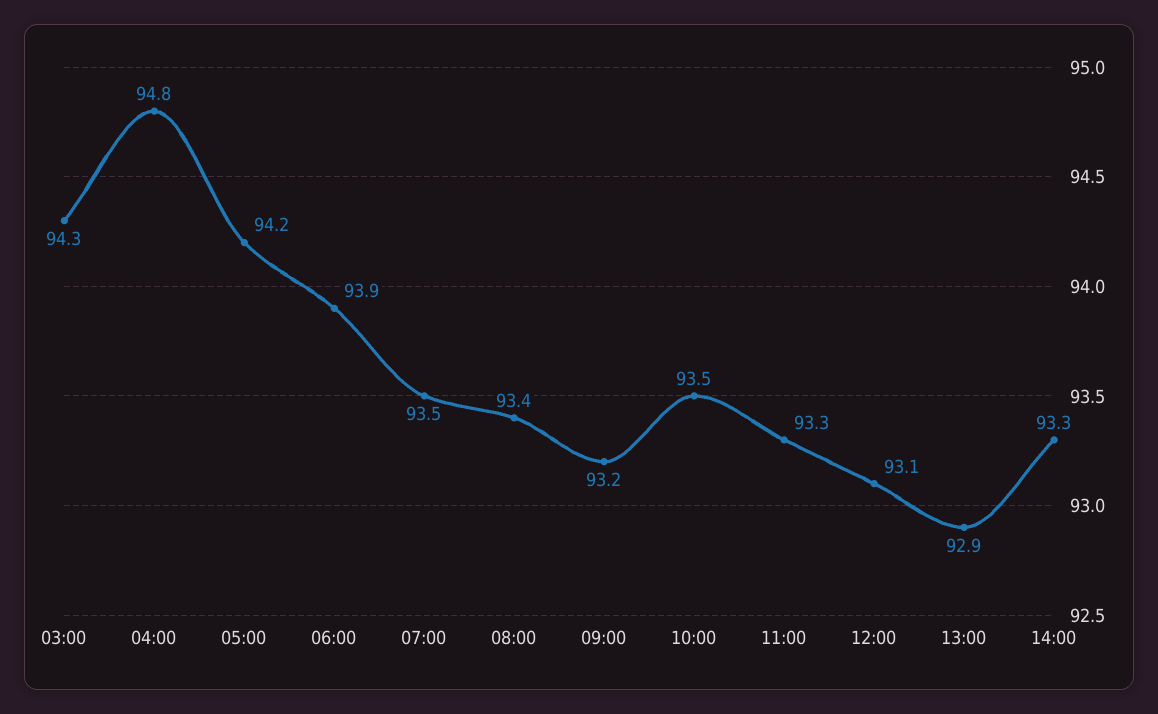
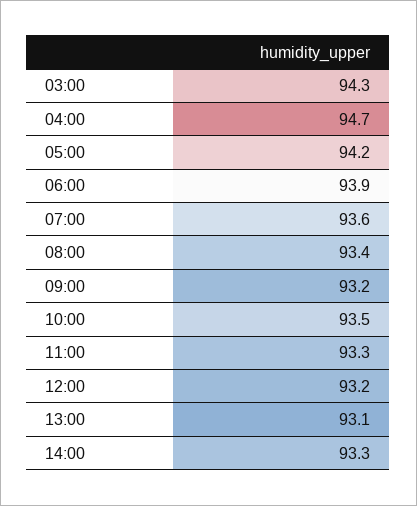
  {
    "03:00": 94.3,
-   "04:00": 94.8,
+   "04:00": 94.7,
    "05:00": 94.2,
    "06:00": 93.9,
-   "07:00": 93.5,
+   "07:00": 93.6,
    "08:00": 93.4,
    "09:00": 93.2,
    "10:00": 93.5,
    "11:00": 93.3,
-   "12:00": 93.1,
+   "12:00": 93.2,
-   "13:00": 92.9,
+   "13:00": 93.1,
    "14:00": 93.3
  }

